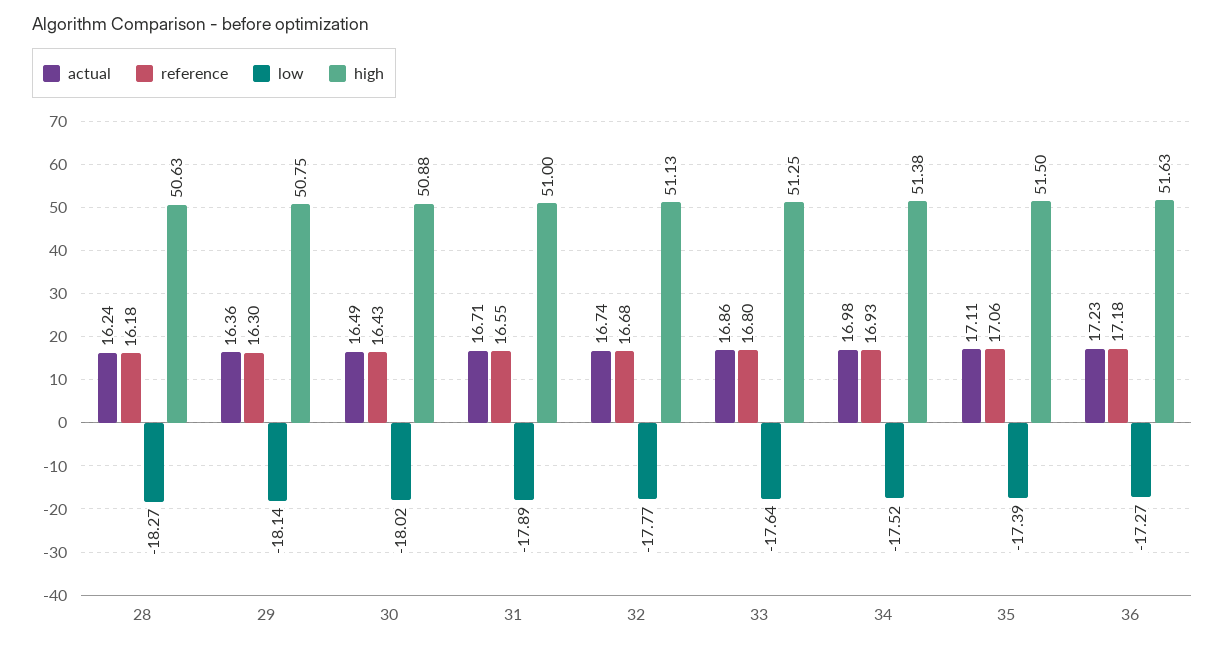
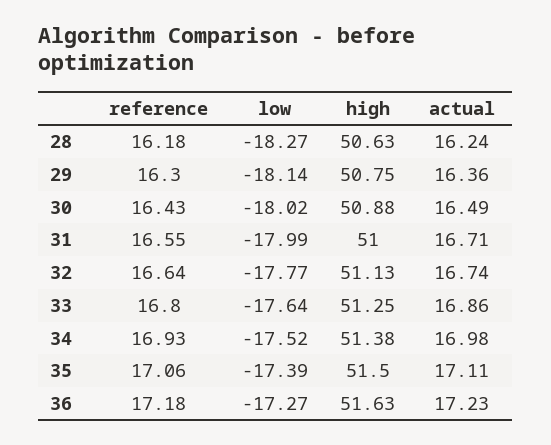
  {
    "actual": {
      "28": 16.24,
      "29": 16.36,
      "30": 16.49,
      "31": 16.71,
      "32": 16.74,
      "33": 16.86,
      "34": 16.98,
      "35": 17.11,
      "36": 17.23
    },
    "reference": {
      "28": 16.18,
      "29": 16.3,
      "30": 16.43,
      "31": 16.55,
-     "32": 16.68,
+     "32": 16.64,
      "33": 16.8,
      "34": 16.93,
      "35": 17.06,
      "36": 17.18
    },
    "low": {
      "28": -18.27,
      "29": -18.14,
      "30": -18.02,
-     "31": -17.89,
+     "31": -17.99,
      "32": -17.77,
      "33": -17.64,
      "34": -17.52,
      "35": -17.39,
      "36": -17.27
    },
    "high": {
      "28": 50.63,
      "29": 50.75,
      "30": 50.88,
      "31": 51,
      "32": 51.13,
      "33": 51.25,
      "34": 51.38,
      "35": 51.5,
      "36": 51.63
    }
  }

